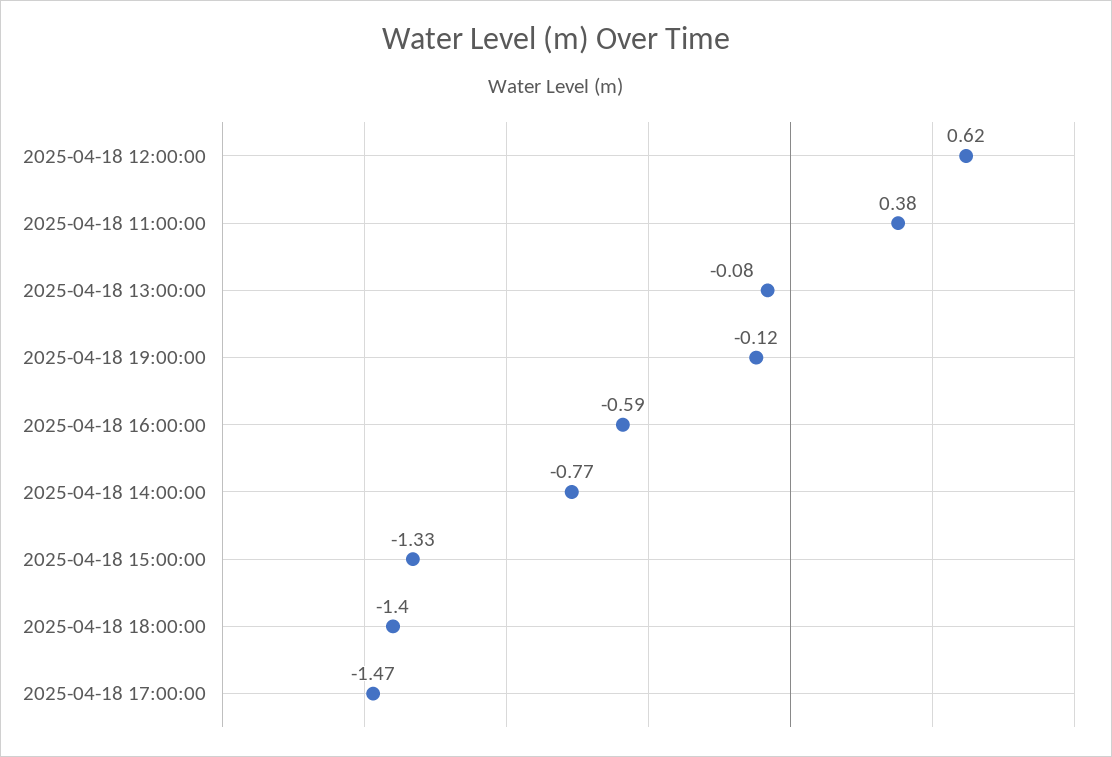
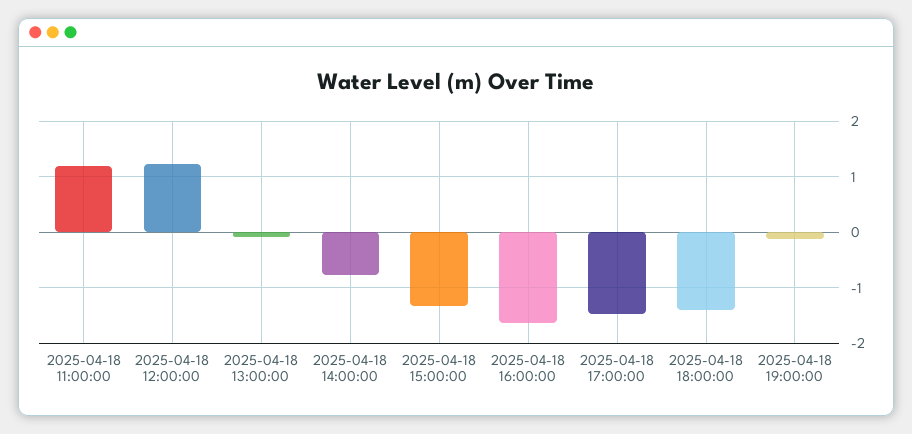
  {
-   "2025-04-18 12:00:00": 0.62,
+   "2025-04-18 12:00:00": 1.2,
-   "2025-04-18 11:00:00": 0.38,
+   "2025-04-18 11:00:00": 1.2,
    "2025-04-18 13:00:00": -0.08,
    "2025-04-18 19:00:00": -0.12,
-   "2025-04-18 16:00:00": -0.59,
+   "2025-04-18 16:00:00": -1.6,
    "2025-04-18 14:00:00": -0.77,
    "2025-04-18 15:00:00": -1.33,
    "2025-04-18 18:00:00": -1.4,
    "2025-04-18 17:00:00": -1.47
  }

